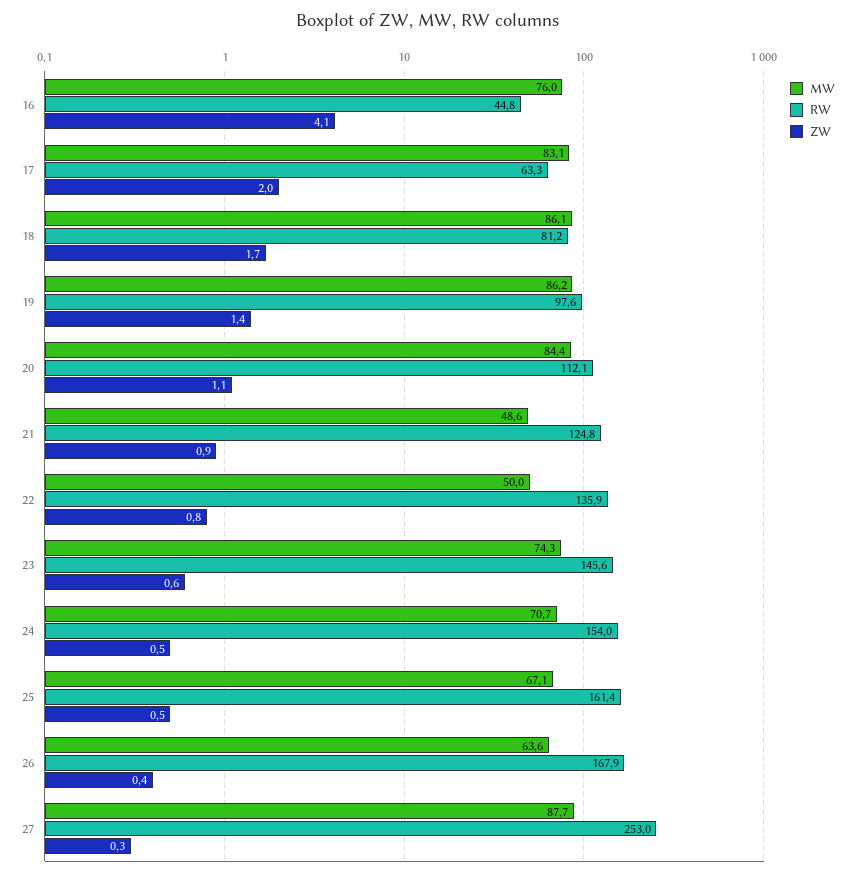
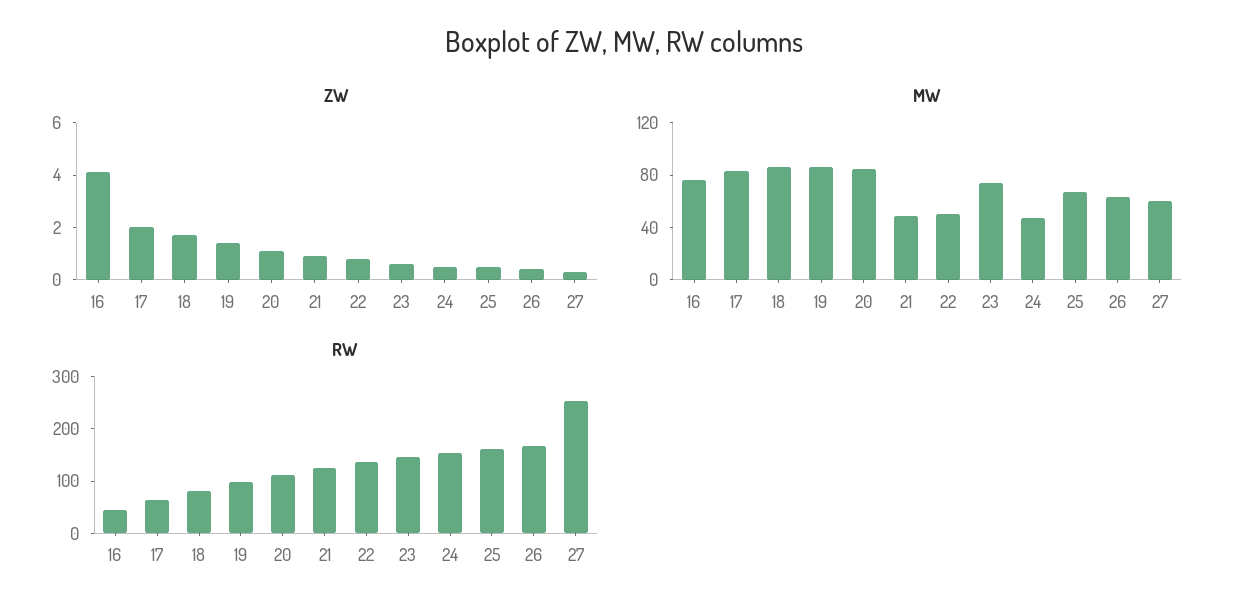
  {
    "MW": {
      "16": 76,
      "17": 83.1,
      "18": 86.1,
      "19": 86.2,
      "20": 84.4,
      "21": 48.6,
      "22": 50,
      "23": 74.3,
-     "24": 70.7,
+     "24": 50,
      "25": 67.1,
      "26": 63.6,
-     "27": 87.7
+     "27": 60
    },
    "RW": {
      "16": 44.8,
      "17": 63.3,
      "18": 81.2,
      "19": 97.6,
      "20": 112.1,
      "21": 124.8,
      "22": 135.9,
      "23": 145.6,
      "24": 154,
      "25": 161.4,
      "26": 167.9,
      "27": 253
    },
    "ZW": {
      "16": 4.1,
      "17": 2,
      "18": 1.7,
      "19": 1.4,
      "20": 1.1,
      "21": 0.9,
      "22": 0.8,
      "23": 0.6,
      "24": 0.5,
      "25": 0.5,
      "26": 0.4,
      "27": 0.3
    }
  }

